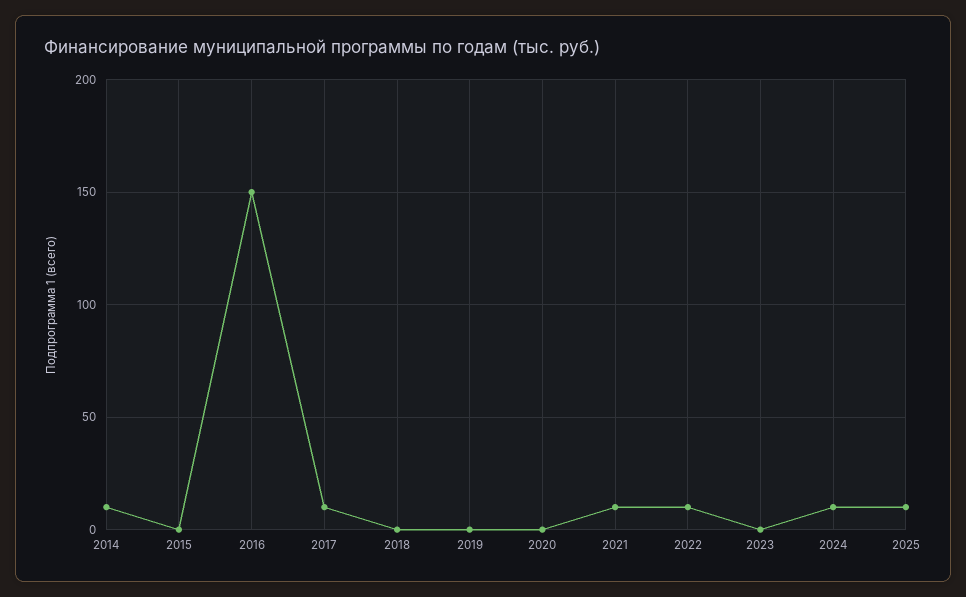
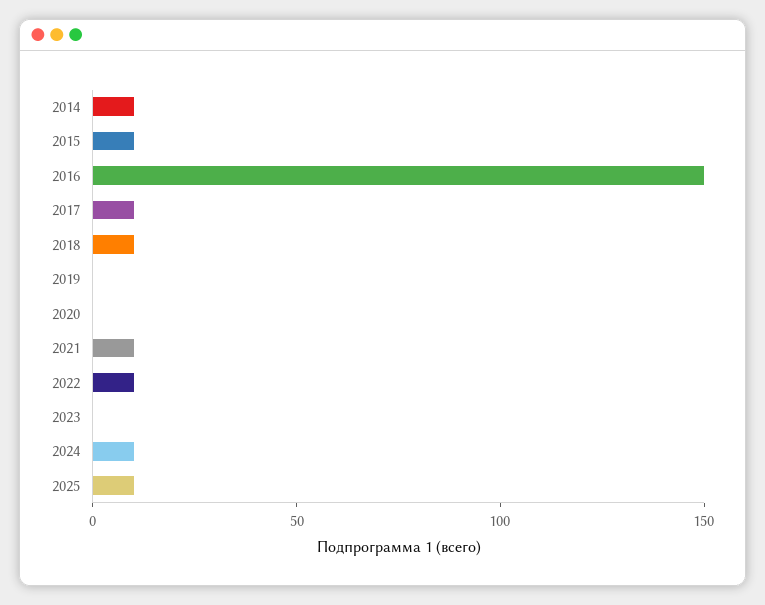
  {
    "2014": 10,
-   "2015": 0,
+   "2015": 10,
    "2016": 150,
    "2017": 10,
-   "2018": 0,
+   "2018": 10,
    "2019": 0,
    "2020": 0,
    "2021": 10,
    "2022": 10,
    "2023": 0,
    "2024": 10,
    "2025": 10
  }

